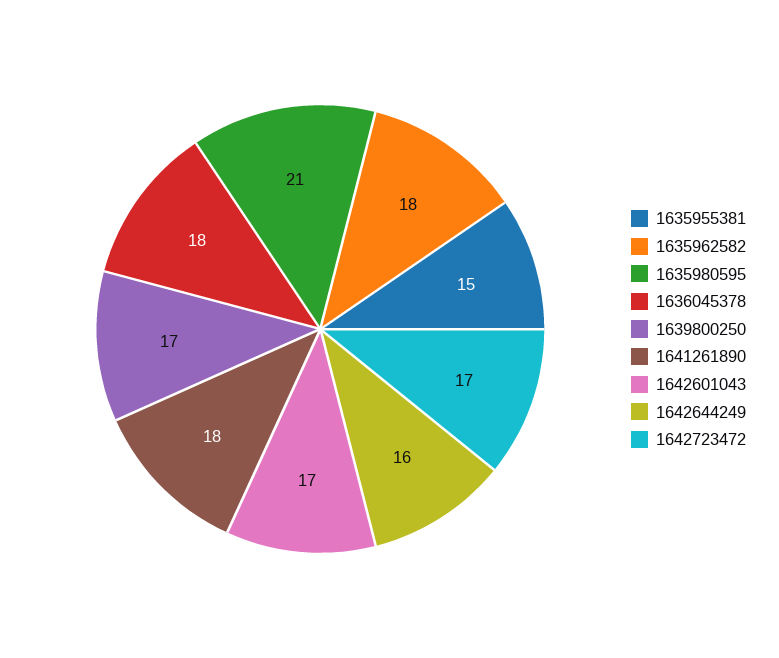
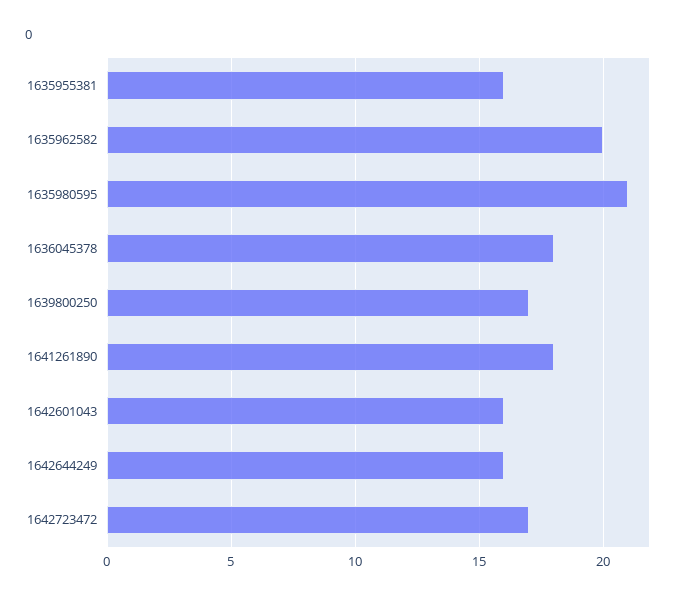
  {
-   "1635955381": 15,
+   "1635955381": 16,
-   "1635962582": 18,
+   "1635962582": 20,
    "1635980595": 21,
    "1636045378": 18,
    "1639800250": 17,
    "1641261890": 18,
-   "1642601043": 17,
+   "1642601043": 16,
    "1642644249": 16,
    "1642723472": 17
  }

